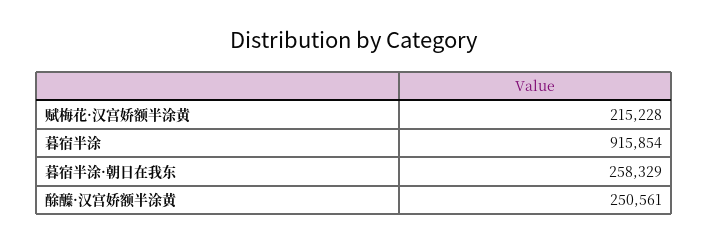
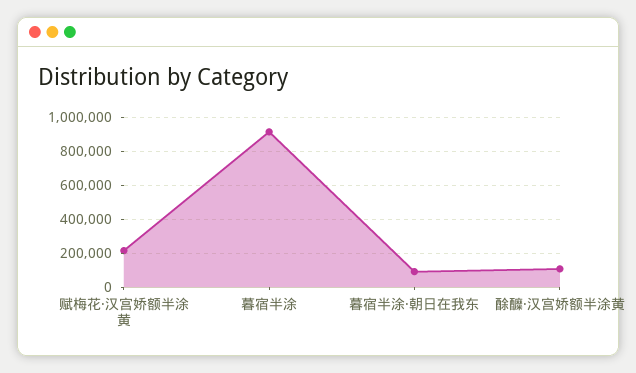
  {
    "赋梅花·汉宫娇额半涂黄": 215228,
    "暮宿半涂": 915854,
-   "暮宿半涂·朝日在我东": 258329,
+   "暮宿半涂·朝日在我东": 100000,
-   "酴醾·汉宫娇额半涂黄": 250561
+   "酴醾·汉宫娇额半涂黄": 100000
  }

